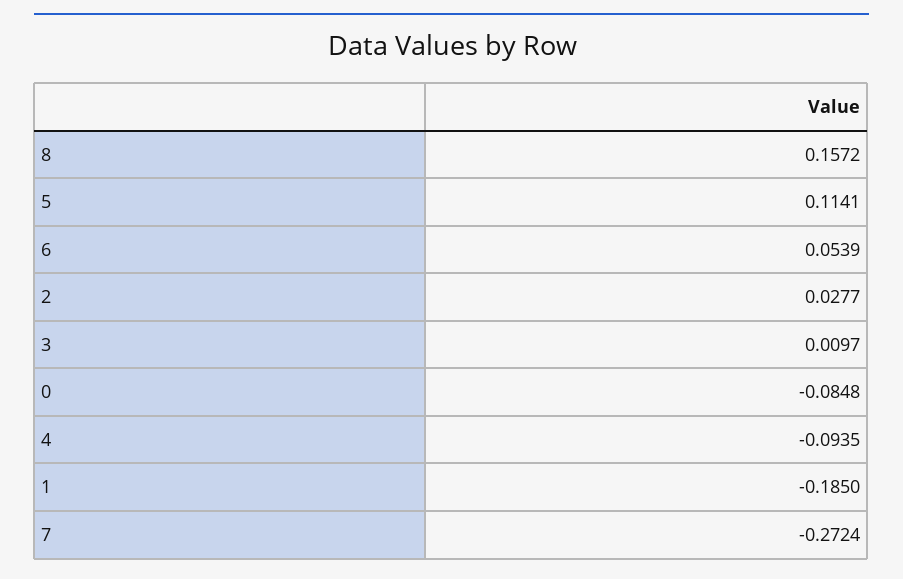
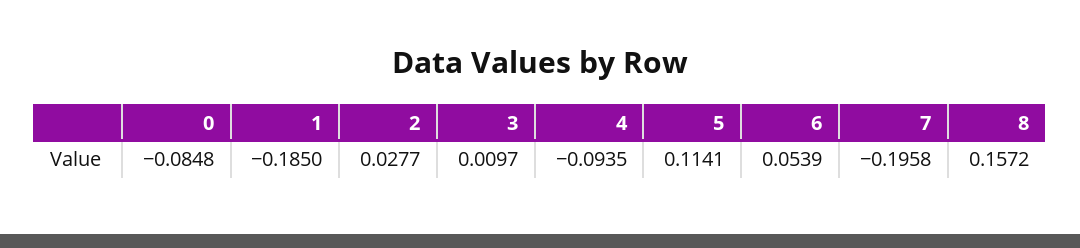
  {
    "8": 0.1572,
    "5": 0.1141,
    "6": 0.0539,
    "2": 0.0277,
    "3": 0.0097,
    "0": -0.0848,
    "4": -0.0935,
    "1": -0.185,
-   "7": -0.2724
+   "7": -0.1958
  }

